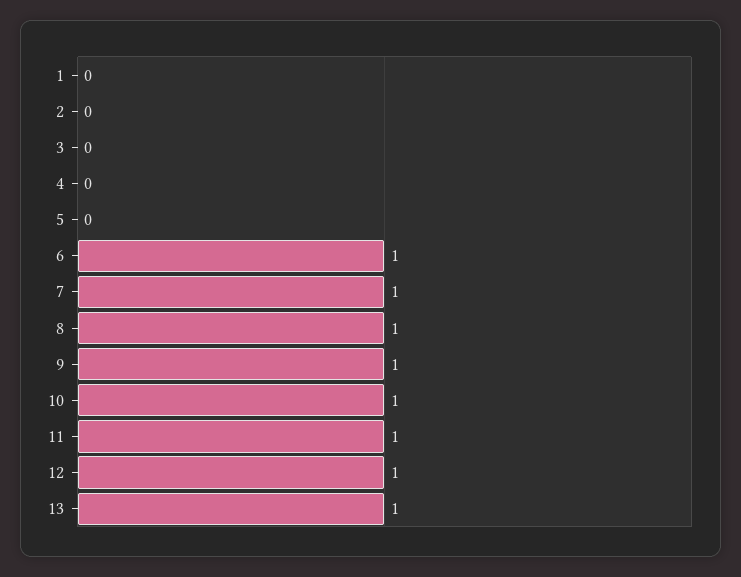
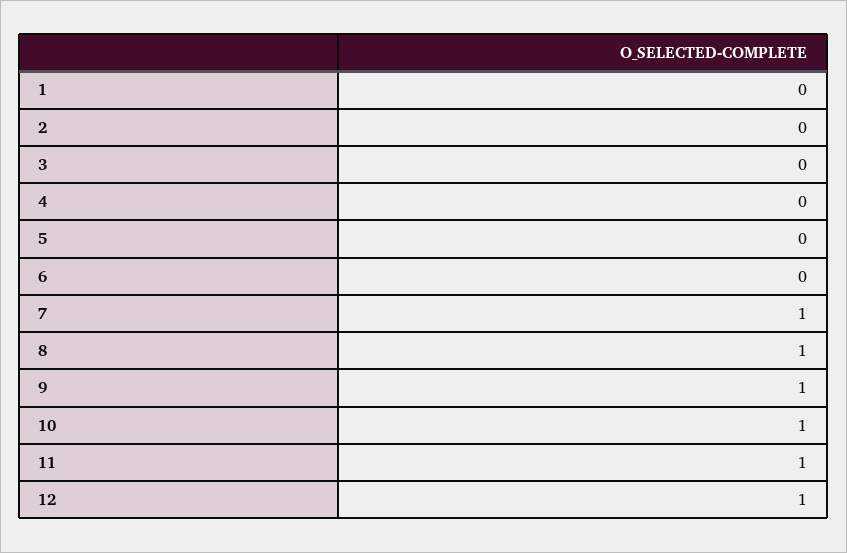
  {
    "1": 0,
    "2": 0,
    "3": 0,
    "4": 0,
    "5": 0,
-   "6": 1,
+   "6": 0,
    "7": 1,
    "8": 1,
    "9": 1,
    "10": 1,
    "11": 1,
-   "12": 1,
+   "12": 1
-   "13": 1
  }

